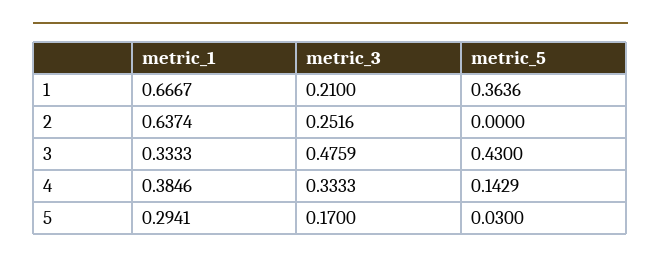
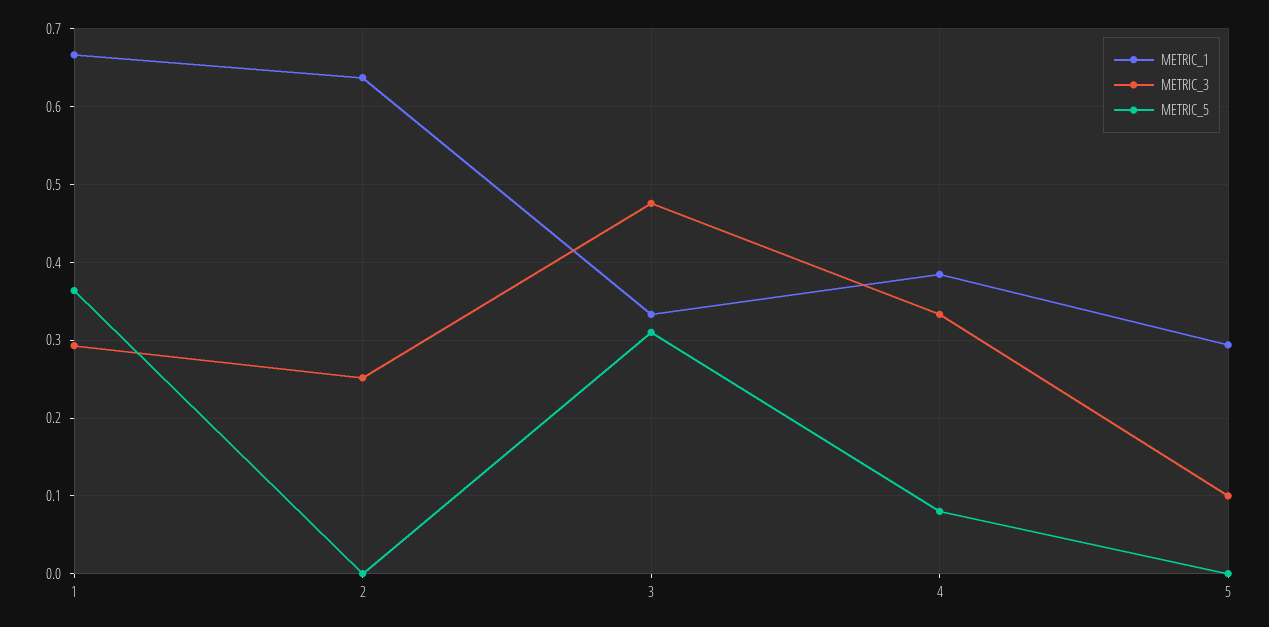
  {
    "metric_1": {
      "1": 0.6667,
      "2": 0.6374,
      "3": 0.3333,
      "4": 0.3846,
      "5": 0.2941
    },
    "metric_3": {
-     "1": 0.21,
+     "1": 0.29,
      "2": 0.2516,
      "3": 0.4759,
      "4": 0.3333,
-     "5": 0.17
+     "5": 0.1
    },
    "metric_5": {
      "1": 0.3636,
      "2": 0,
-     "3": 0.43,
+     "3": 0.31,
-     "4": 0.1429,
+     "4": 0.08,
-     "5": 0.03
+     "5": 0
    }
  }

